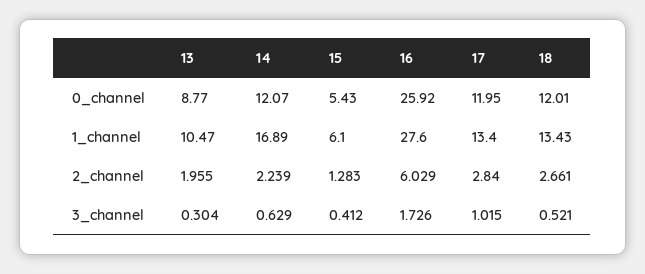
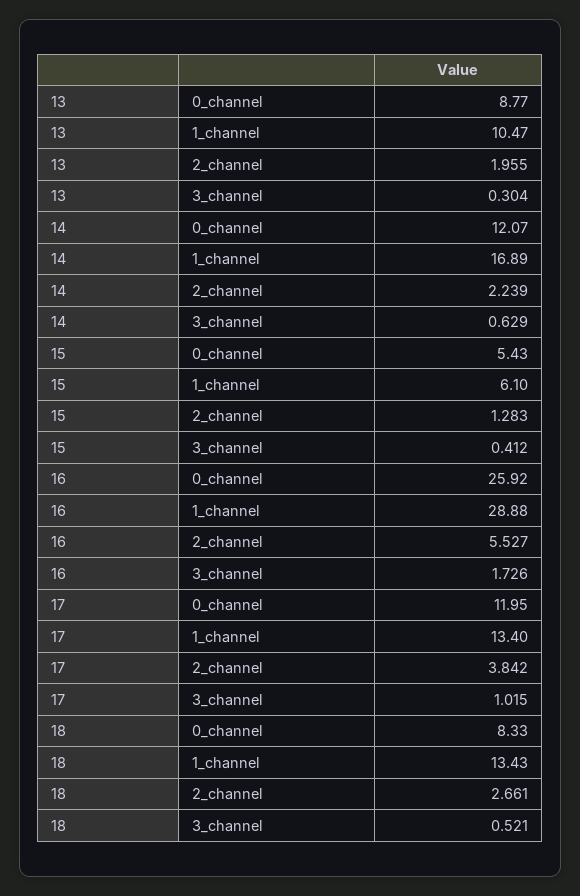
  {
    "13": {
      "0_channel": 8.77,
      "1_channel": 10.47,
      "2_channel": 1.955,
      "3_channel": 0.304
    },
    "14": {
      "0_channel": 12.07,
      "1_channel": 16.89,
      "2_channel": 2.239,
      "3_channel": 0.629
    },
    "15": {
      "0_channel": 5.43,
      "1_channel": 6.1,
      "2_channel": 1.283,
      "3_channel": 0.412
    },
    "16": {
      "0_channel": 25.92,
-     "1_channel": 27.6,
+     "1_channel": 28.88,
-     "2_channel": 6.029,
+     "2_channel": 5.527,
      "3_channel": 1.726
    },
    "17": {
      "0_channel": 11.95,
      "1_channel": 13.4,
-     "2_channel": 2.84,
+     "2_channel": 3.842,
      "3_channel": 1.015
    },
    "18": {
-     "0_channel": 12.01,
+     "0_channel": 8.33,
      "1_channel": 13.43,
      "2_channel": 2.661,
      "3_channel": 0.521
    }
  }

